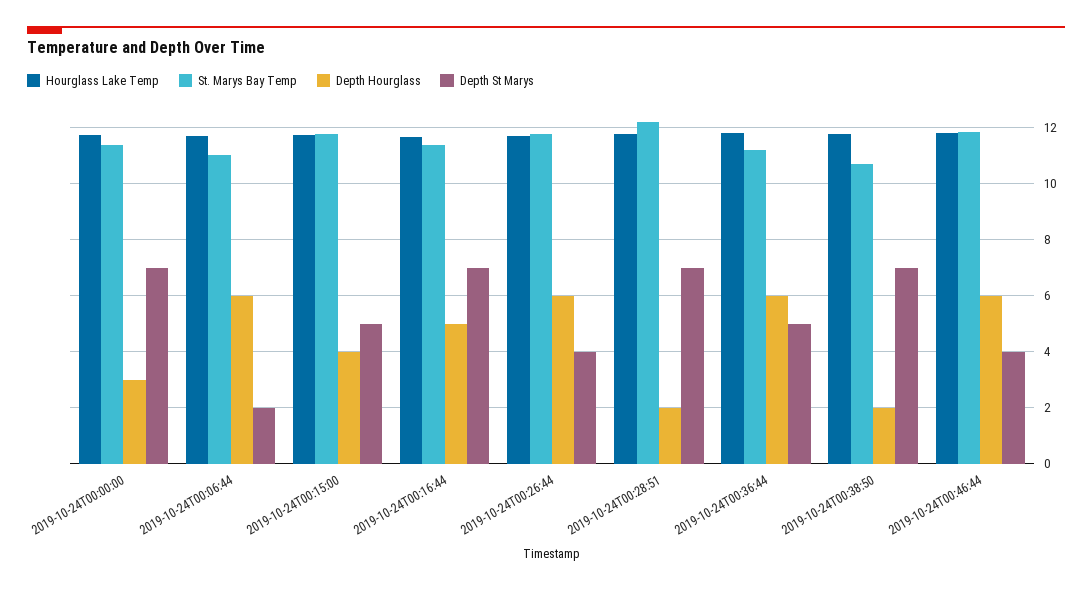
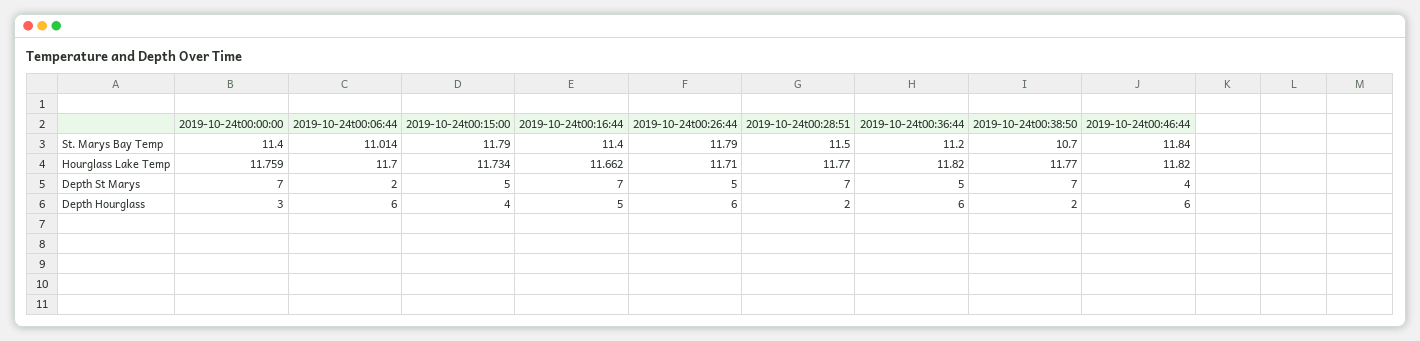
  {
    "Hourglass Lake Temp": {
      "2019-10-24T00:00:00": 11.759,
      "2019-10-24T00:06:44": 11.7,
      "2019-10-24T00:15:00": 11.734,
      "2019-10-24T00:16:44": 11.662,
      "2019-10-24T00:26:44": 11.71,
      "2019-10-24T00:28:51": 11.77,
      "2019-10-24T00:36:44": 11.82,
      "2019-10-24T00:38:50": 11.77,
      "2019-10-24T00:46:44": 11.82
    },
    "St. Marys Bay Temp": {
      "2019-10-24T00:00:00": 11.4,
      "2019-10-24T00:06:44": 11.014,
      "2019-10-24T00:15:00": 11.79,
      "2019-10-24T00:16:44": 11.4,
      "2019-10-24T00:26:44": 11.79,
-     "2019-10-24T00:28:51": 12.25,
+     "2019-10-24T00:28:51": 11.5,
      "2019-10-24T00:36:44": 11.2,
      "2019-10-24T00:38:50": 10.7,
      "2019-10-24T00:46:44": 11.84
    },
    "Depth Hourglass": {
      "2019-10-24T00:00:00": 3,
      "2019-10-24T00:06:44": 6,
      "2019-10-24T00:15:00": 4,
      "2019-10-24T00:16:44": 5,
      "2019-10-24T00:26:44": 6,
      "2019-10-24T00:28:51": 2,
      "2019-10-24T00:36:44": 6,
      "2019-10-24T00:38:50": 2,
      "2019-10-24T00:46:44": 6
    },
    "Depth St Marys": {
      "2019-10-24T00:00:00": 7,
      "2019-10-24T00:06:44": 2,
      "2019-10-24T00:15:00": 5,
      "2019-10-24T00:16:44": 7,
-     "2019-10-24T00:26:44": 4,
+     "2019-10-24T00:26:44": 5,
      "2019-10-24T00:28:51": 7,
      "2019-10-24T00:36:44": 5,
      "2019-10-24T00:38:50": 7,
      "2019-10-24T00:46:44": 4
    }
  }

